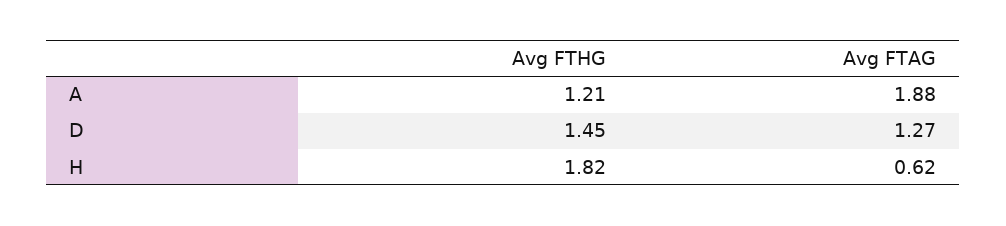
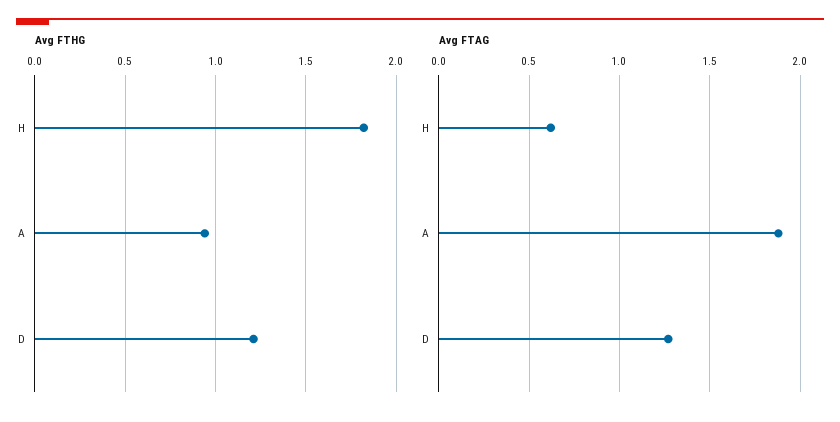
  {
    "Avg FTHG": {
-     "A": 1.21,
+     "A": 0.95,
-     "D": 1.45,
+     "D": 1.2,
      "H": 1.82
    },
    "Avg FTAG": {
      "A": 1.88,
      "D": 1.27,
      "H": 0.62
    }
  }

